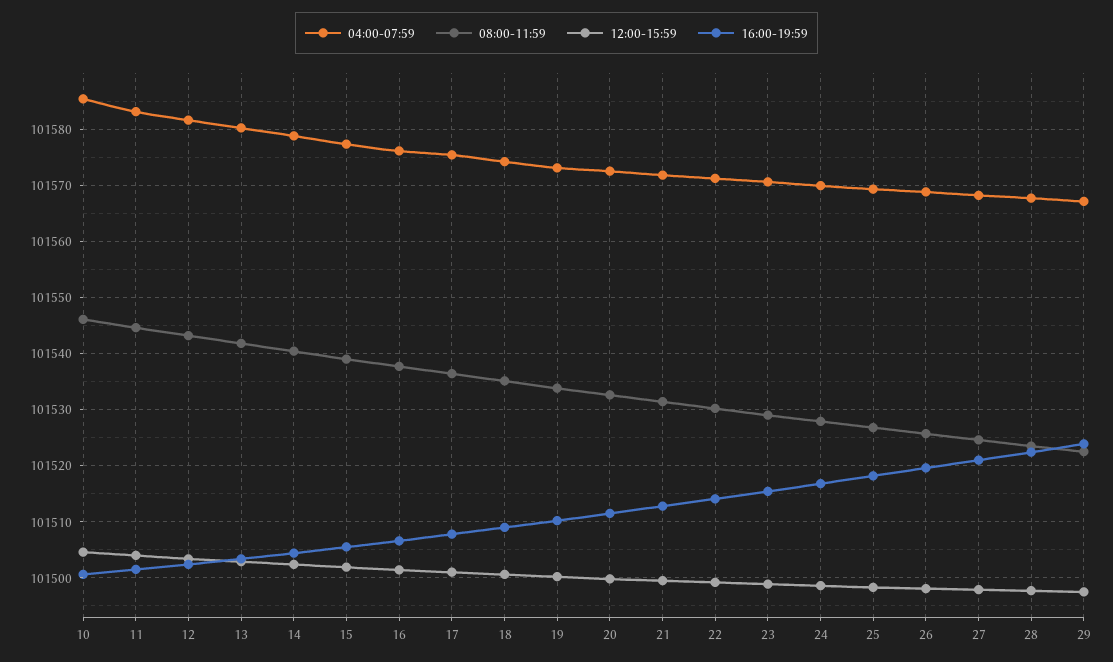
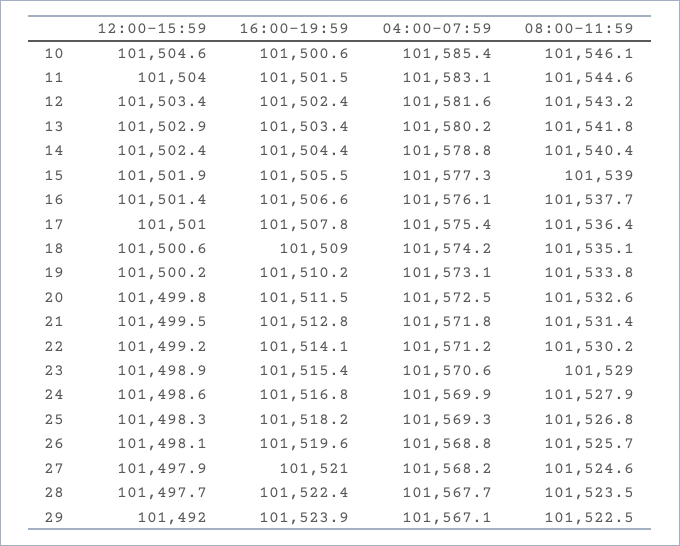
  {
    "04:00-07:59": {
      "10": 101585.4,
      "11": 101583.1,
      "12": 101581.6,
      "13": 101580.2,
      "14": 101578.8,
      "15": 101577.3,
      "16": 101576.1,
      "17": 101575.4,
      "18": 101574.2,
      "19": 101573.1,
      "20": 101572.5,
      "21": 101571.8,
      "22": 101571.2,
      "23": 101570.6,
      "24": 101569.9,
      "25": 101569.3,
      "26": 101568.8,
      "27": 101568.2,
      "28": 101567.7,
      "29": 101567.1
    },
    "08:00-11:59": {
      "10": 101546.1,
      "11": 101544.6,
      "12": 101543.2,
      "13": 101541.8,
      "14": 101540.4,
      "15": 101539,
      "16": 101537.7,
      "17": 101536.4,
      "18": 101535.1,
      "19": 101533.8,
      "20": 101532.6,
      "21": 101531.4,
      "22": 101530.2,
      "23": 101529,
      "24": 101527.9,
      "25": 101526.8,
      "26": 101525.7,
      "27": 101524.6,
      "28": 101523.5,
      "29": 101522.5
    },
    "12:00-15:59": {
      "10": 101504.6,
      "11": 101504,
      "12": 101503.4,
      "13": 101502.9,
      "14": 101502.4,
      "15": 101501.9,
      "16": 101501.4,
      "17": 101501,
      "18": 101500.6,
      "19": 101500.2,
      "20": 101499.8,
      "21": 101499.5,
      "22": 101499.2,
      "23": 101498.9,
      "24": 101498.6,
      "25": 101498.3,
      "26": 101498.1,
      "27": 101497.9,
      "28": 101497.7,
-     "29": 101498
+     "29": 101492
    },
    "16:00-19:59": {
      "10": 101500.6,
      "11": 101501.5,
      "12": 101502.4,
      "13": 101503.4,
      "14": 101504.4,
      "15": 101505.5,
      "16": 101506.6,
      "17": 101507.8,
      "18": 101509,
      "19": 101510.2,
      "20": 101511.5,
      "21": 101512.8,
      "22": 101514.1,
      "23": 101515.4,
      "24": 101516.8,
      "25": 101518.2,
      "26": 101519.6,
      "27": 101521,
      "28": 101522.4,
      "29": 101523.9
    }
  }

